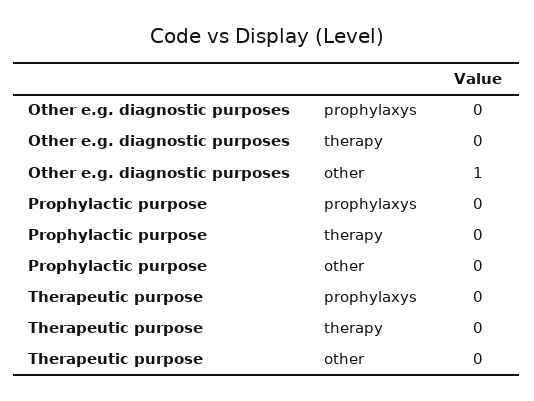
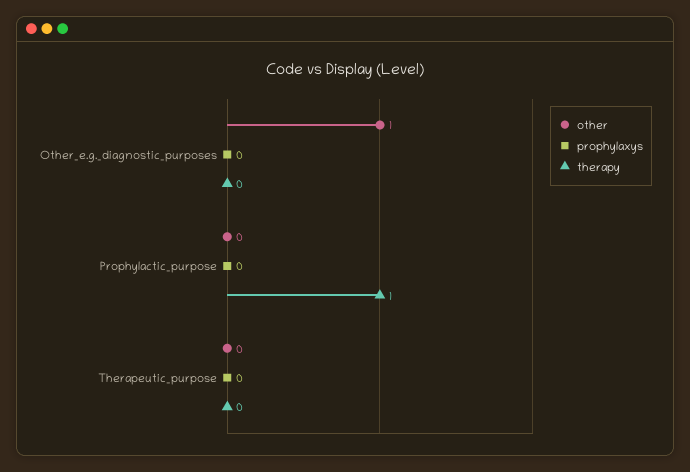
  {
    "prophylaxys": {
      "Other e.g. diagnostic purposes": 0,
      "Prophylactic purpose": 0,
      "Therapeutic purpose": 0
    },
    "therapy": {
      "Other e.g. diagnostic purposes": 0,
-     "Prophylactic purpose": 0,
+     "Prophylactic purpose": 1,
      "Therapeutic purpose": 0
    },
    "other": {
      "Other e.g. diagnostic purposes": 1,
      "Prophylactic purpose": 0,
      "Therapeutic purpose": 0
    }
  }

